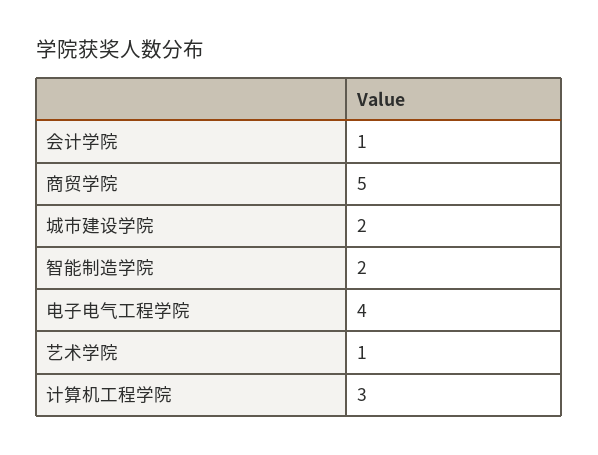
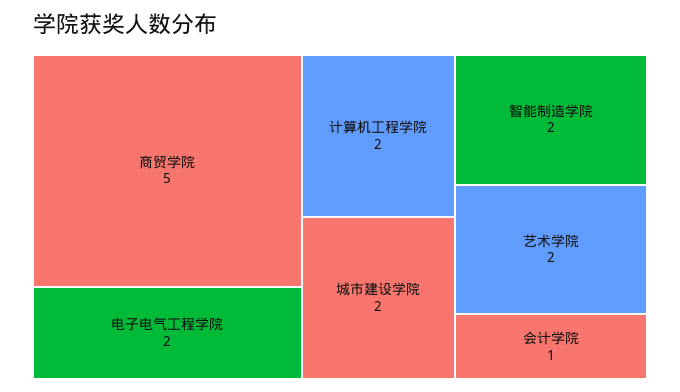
  {
    "会计学院": 1,
    "商贸学院": 5,
    "城市建设学院": 2,
    "智能制造学院": 2,
-   "电子电气工程学院": 4,
+   "电子电气工程学院": 2,
-   "艺术学院": 1,
+   "艺术学院": 2,
-   "计算机工程学院": 3
+   "计算机工程学院": 2
  }

